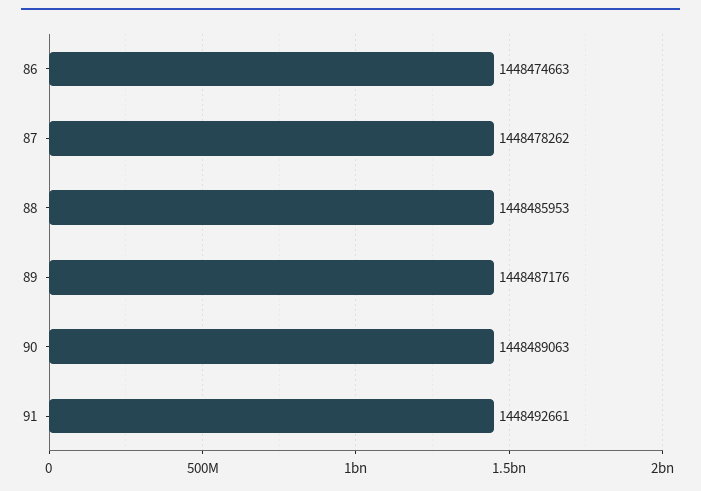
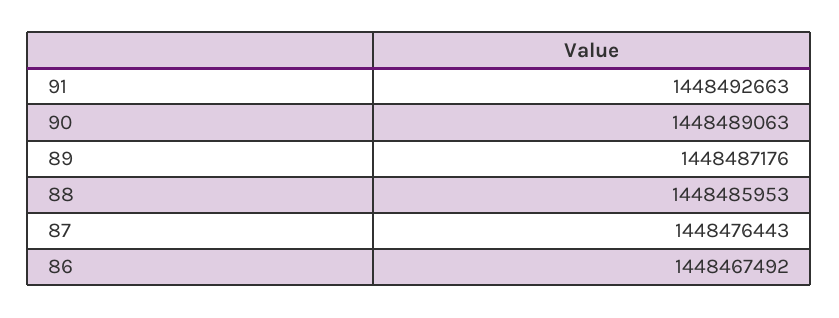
  {
-   "86": 1448474663,
+   "86": 1448467492,
-   "87": 1448478262,
+   "87": 1448476443,
    "88": 1448485953,
    "89": 1448487176,
    "90": 1448489063,
-   "91": 1448492661
+   "91": 1448492663
  }

